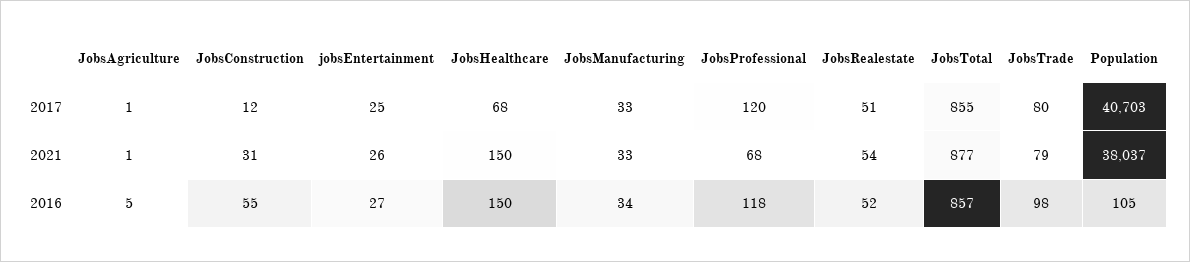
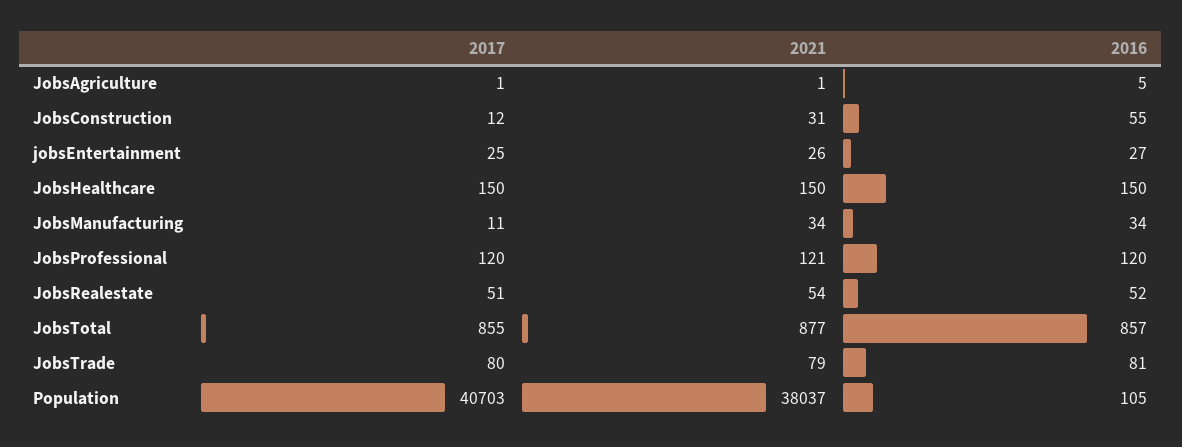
  {
    "JobsAgriculture": {
      "2017": 1,
      "2021": 1,
      "2016": 5
    },
    "JobsConstruction": {
      "2017": 12,
      "2021": 31,
      "2016": 55
    },
    "jobsEntertainment": {
      "2017": 25,
      "2021": 26,
      "2016": 27
    },
    "JobsHealthcare": {
-     "2017": 68,
+     "2017": 150,
      "2021": 150,
      "2016": 150
    },
    "JobsManufacturing": {
-     "2017": 33,
+     "2017": 11,
-     "2021": 33,
+     "2021": 34,
      "2016": 34
    },
    "JobsProfessional": {
      "2017": 120,
-     "2021": 68,
+     "2021": 121,
-     "2016": 118
+     "2016": 120
    },
    "JobsRealestate": {
      "2017": 51,
      "2021": 54,
      "2016": 52
    },
    "JobsTotal": {
      "2017": 855,
      "2021": 877,
      "2016": 857
    },
    "JobsTrade": {
      "2017": 80,
      "2021": 79,
-     "2016": 98
+     "2016": 81
    },
    "Population": {
      "2017": 40703,
      "2021": 38037,
      "2016": 105
    }
  }

